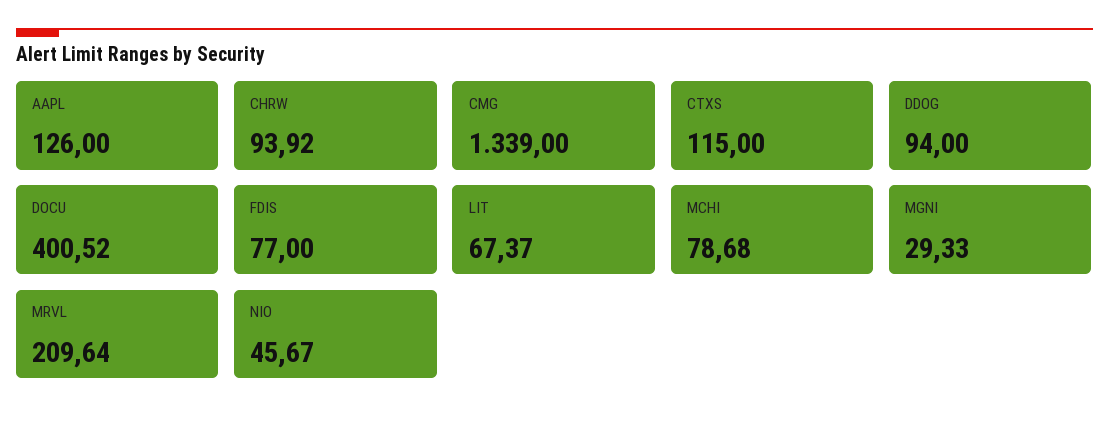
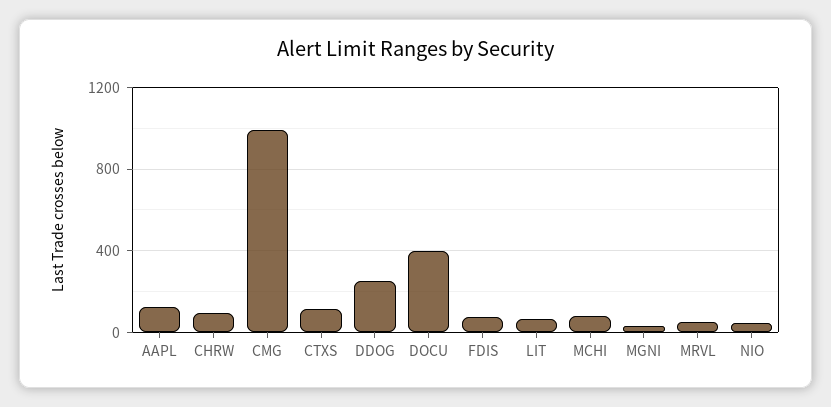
  {
    "AAPL": 126,
    "CHRW": 93.92,
-   "CMG": 1339,
+   "CMG": 1000,
    "CTXS": 115,
-   "DDOG": 94,
+   "DDOG": 250,
    "DOCU": 400.52,
    "FDIS": 77,
    "LIT": 67.37,
    "MCHI": 78.68,
    "MGNI": 29.33,
-   "MRVL": 209.64,
+   "MRVL": 50,
    "NIO": 45.67
  }

